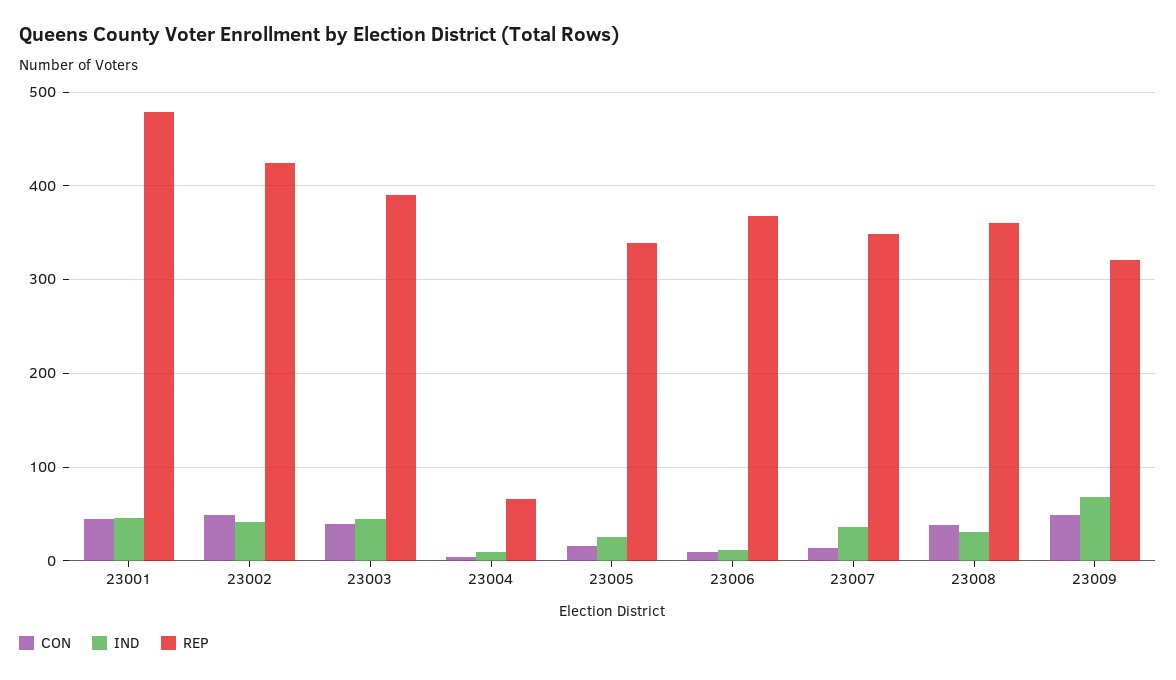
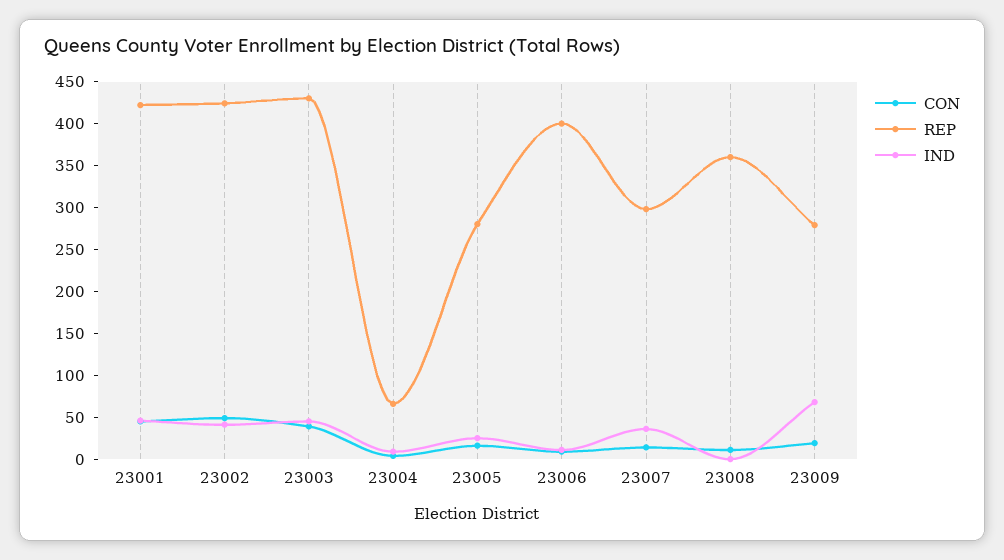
  {
    "CON": {
      "23001": 50,
      "23002": 50,
      "23003": 40,
      "23004": 0,
      "23005": 20,
      "23006": 10,
      "23007": 10,
-     "23008": 40,
+     "23008": 10,
-     "23009": 50
+     "23009": 20
    },
    "IND": {
      "23001": 50,
      "23002": 40,
      "23003": 50,
      "23004": 10,
      "23005": 30,
      "23006": 10,
      "23007": 40,
-     "23008": 30,
+     "23008": 0,
      "23009": 70
    },
    "REP": {
-     "23001": 480,
+     "23001": 420,
      "23002": 420,
-     "23003": 390,
+     "23003": 430,
      "23004": 70,
-     "23005": 340,
+     "23005": 280,
-     "23006": 370,
+     "23006": 400,
-     "23007": 350,
+     "23007": 300,
      "23008": 360,
-     "23009": 320
+     "23009": 280
    }
  }

